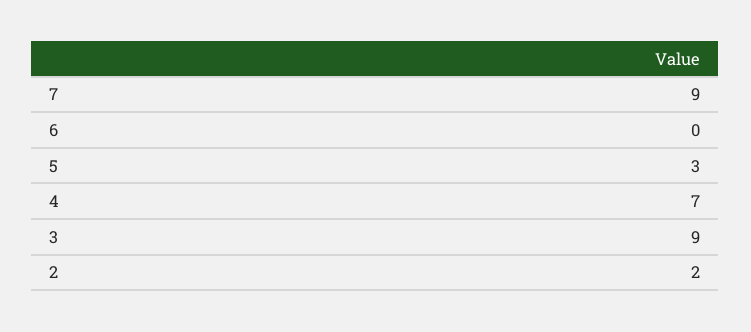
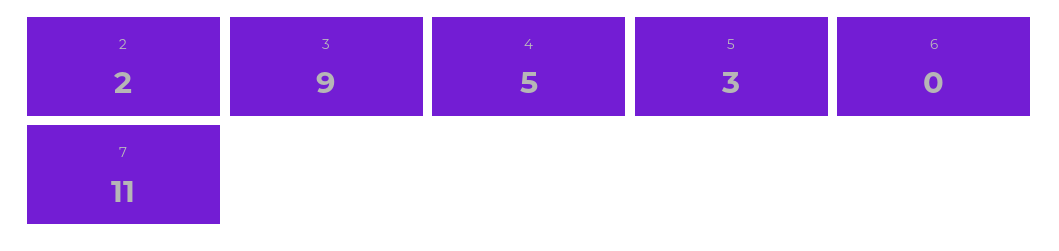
  {
-   "7": 9,
+   "7": 11,
    "6": 0,
    "5": 3,
-   "4": 7,
+   "4": 5,
    "3": 9,
    "2": 2
  }

